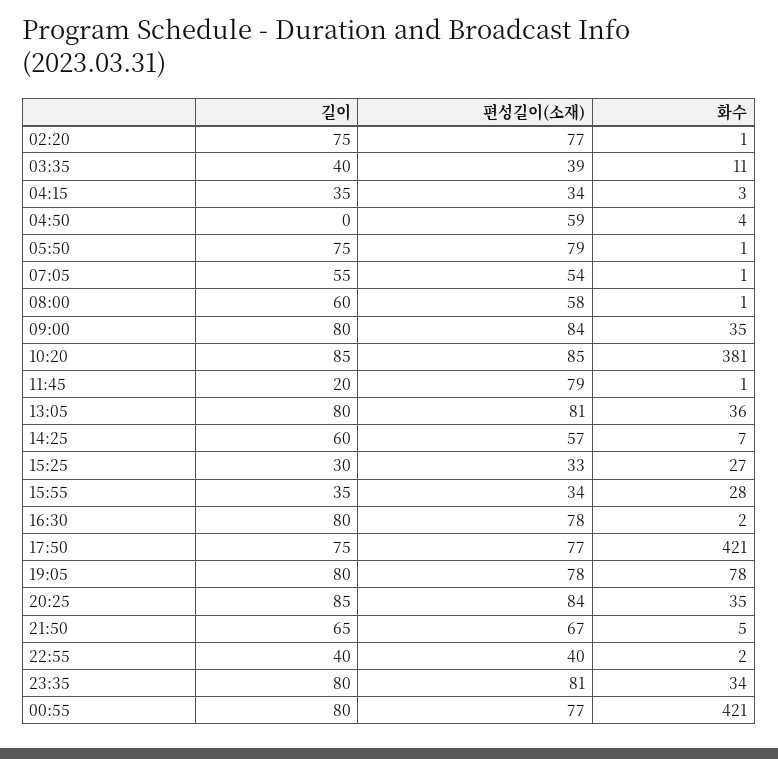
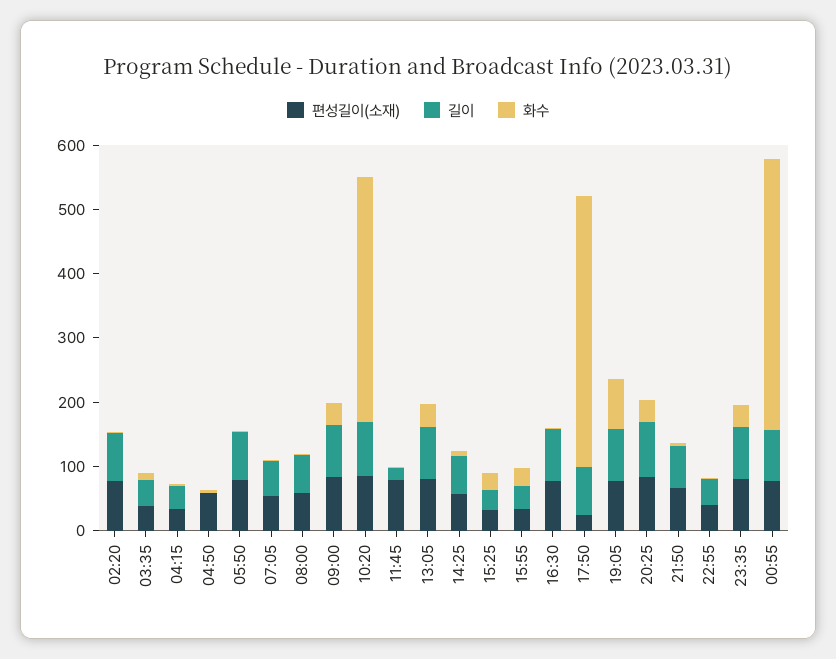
  {
    "길이": {
      "02:20": 75,
      "03:35": 40,
      "04:15": 35,
      "04:50": 0,
      "05:50": 75,
      "07:05": 55,
      "08:00": 60,
      "09:00": 80,
      "10:20": 85,
      "11:45": 20,
      "13:05": 80,
      "14:25": 60,
      "15:25": 30,
      "15:55": 35,
      "16:30": 80,
      "17:50": 75,
      "19:05": 80,
      "20:25": 85,
      "21:50": 65,
      "22:55": 40,
      "23:35": 80,
      "00:55": 80
    },
    "편성길이(소재)": {
      "02:20": 77,
      "03:35": 39,
      "04:15": 34,
      "04:50": 59,
      "05:50": 79,
      "07:05": 54,
      "08:00": 58,
      "09:00": 84,
      "10:20": 85,
      "11:45": 79,
      "13:05": 81,
      "14:25": 57,
      "15:25": 33,
      "15:55": 34,
      "16:30": 78,
-     "17:50": 77,
+     "17:50": 20,
      "19:05": 78,
      "20:25": 84,
      "21:50": 67,
      "22:55": 40,
      "23:35": 81,
      "00:55": 77
    },
    "화수": {
      "02:20": 1,
      "03:35": 11,
      "04:15": 3,
      "04:50": 4,
      "05:50": 1,
      "07:05": 1,
      "08:00": 1,
      "09:00": 35,
      "10:20": 381,
      "11:45": 1,
      "13:05": 36,
      "14:25": 7,
      "15:25": 27,
      "15:55": 28,
      "16:30": 2,
      "17:50": 421,
      "19:05": 78,
      "20:25": 35,
      "21:50": 5,
      "22:55": 2,
      "23:35": 34,
      "00:55": 421
    }
  }

